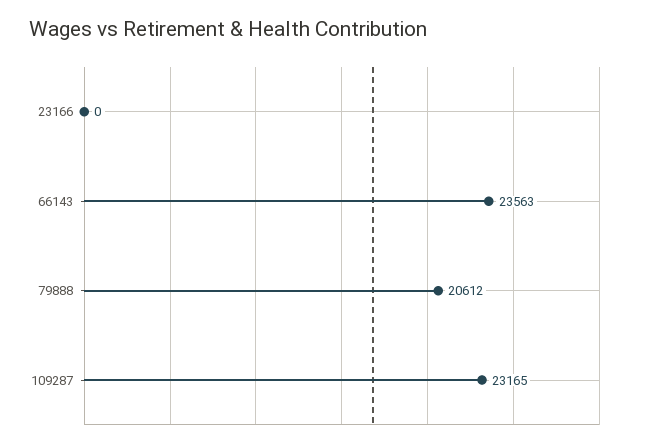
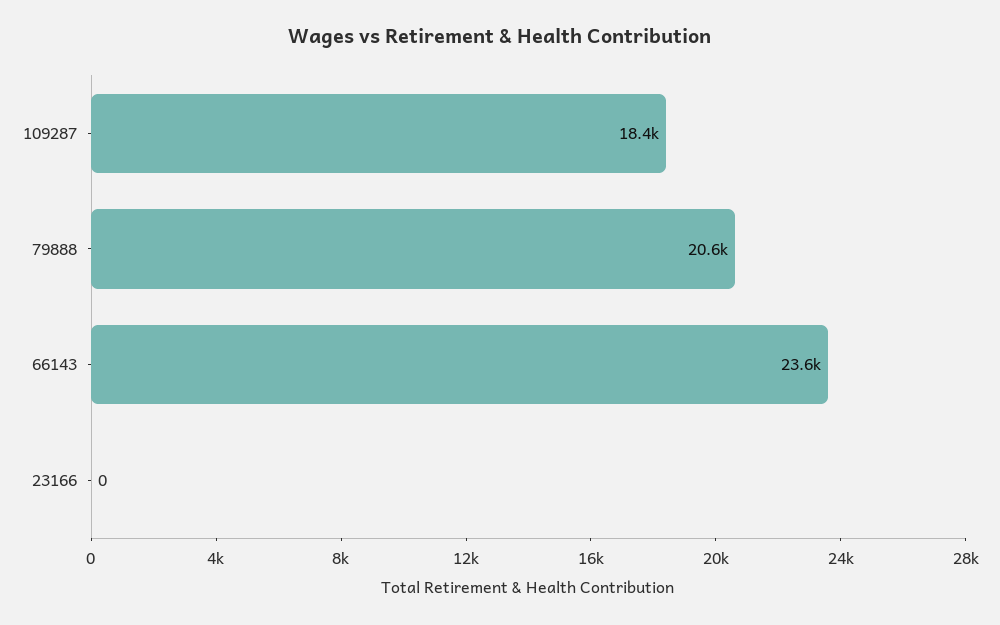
  {
    "23166": 0,
    "66143": 23563,
    "79888": 20612,
-   "109287": 23165
+   "109287": 18400
  }

